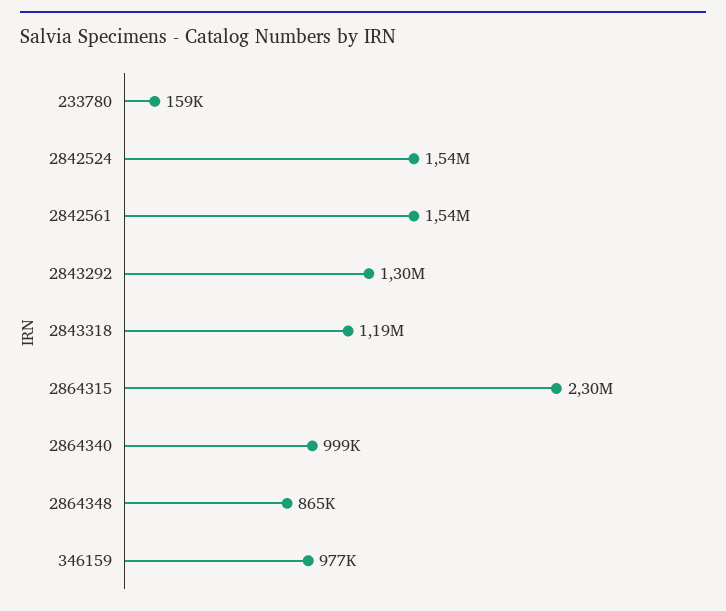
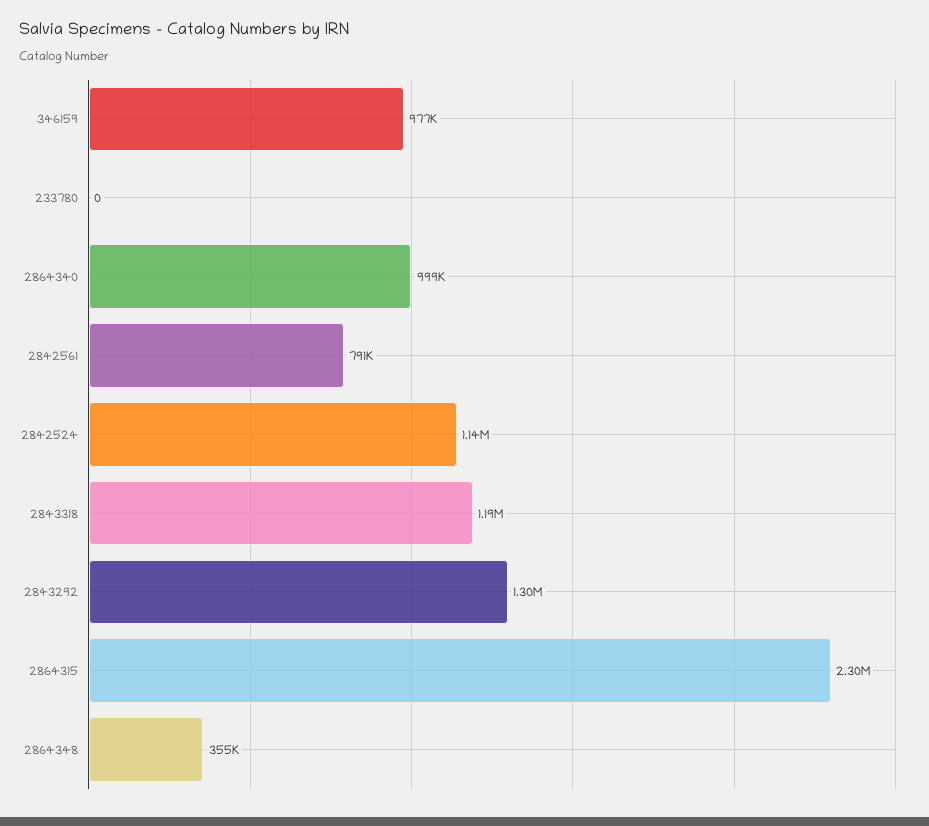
  {
-   "233780": 159000,
+   "233780": 0,
-   "2842524": 1540000,
+   "2842524": 1140000,
-   "2842561": 1540000,
+   "2842561": 791000,
    "2843292": 1300000,
    "2843318": 1190000,
    "2864315": 2300000,
    "2864340": 999000,
-   "2864348": 865000,
+   "2864348": 355000,
    "346159": 977000
  }

